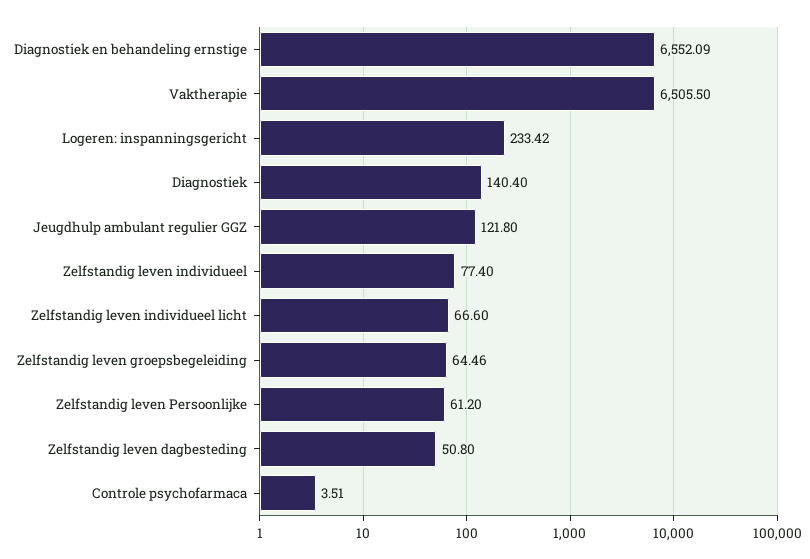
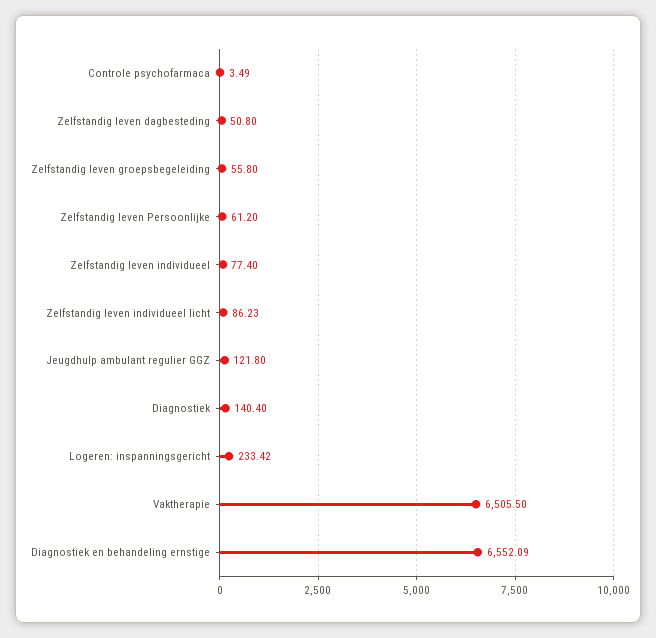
  {
    "Diagnostiek en behandeling ernstige": 6552.09,
    "Vaktherapie": 6505.5,
    "Logeren: inspanningsgericht": 233.42,
    "Diagnostiek": 140.4,
    "Jeugdhulp ambulant regulier GGZ": 121.8,
    "Zelfstandig leven individueel": 77.4,
-   "Zelfstandig leven individueel licht": 66.6,
+   "Zelfstandig leven individueel licht": 86.23,
-   "Zelfstandig leven groepsbegeleiding": 64.46,
+   "Zelfstandig leven groepsbegeleiding": 55.8,
    "Zelfstandig leven Persoonlijke": 61.2,
    "Zelfstandig leven dagbesteding": 50.8,
-   "Controle psychofarmaca": 3.51
+   "Controle psychofarmaca": 3.49
  }

